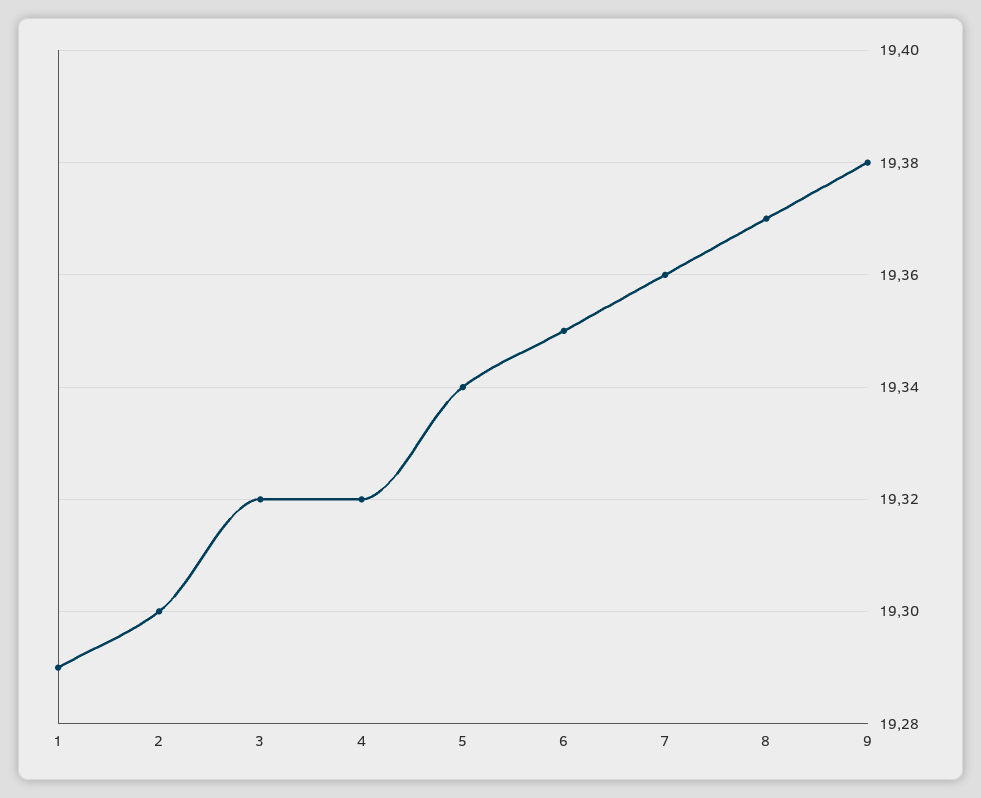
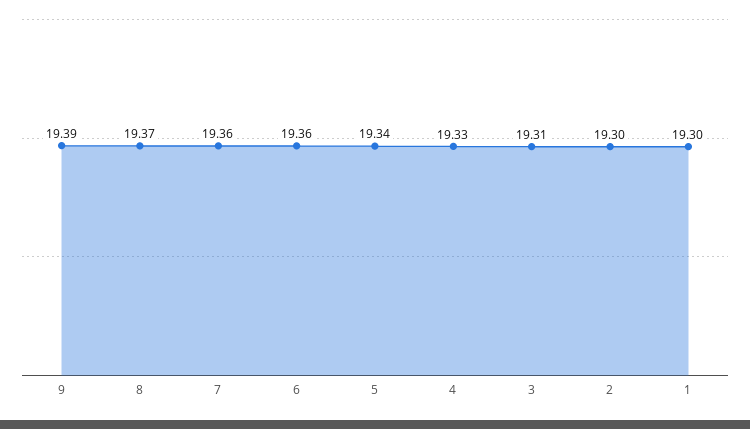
  {
-   "1": 19.29,
+   "1": 19.3,
    "2": 19.3,
-   "3": 19.32,
+   "3": 19.31,
-   "4": 19.32,
+   "4": 19.33,
    "5": 19.34,
-   "6": 19.35,
+   "6": 19.36,
    "7": 19.36,
    "8": 19.37,
-   "9": 19.38
+   "9": 19.39
  }

